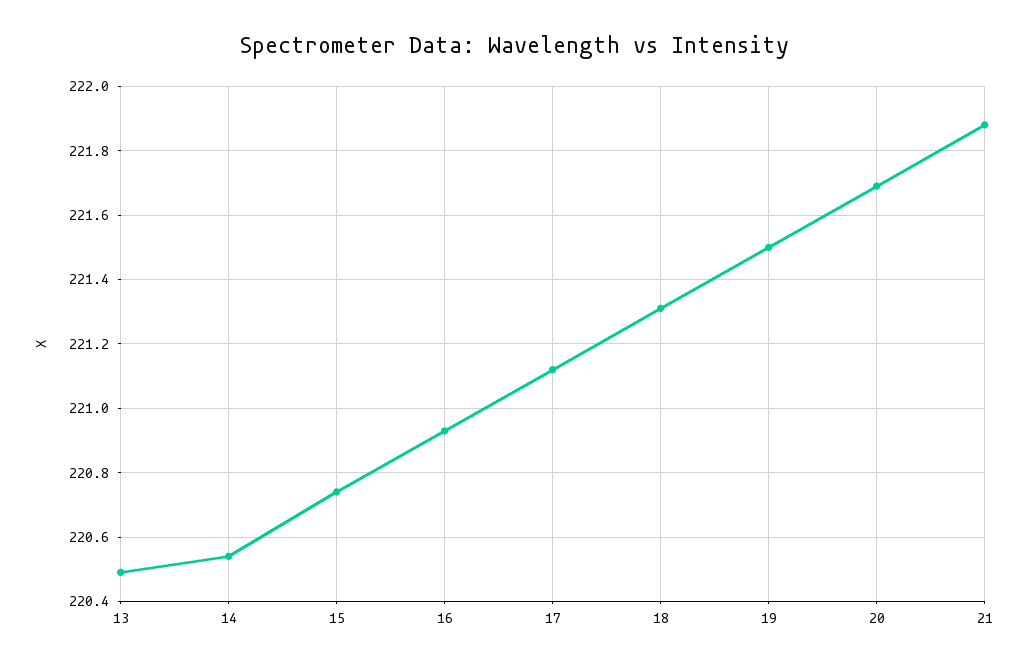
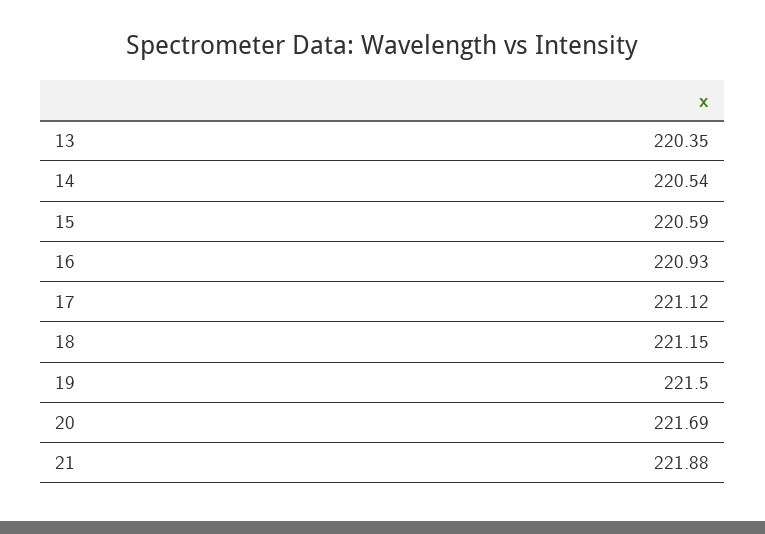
  {
-   "13": 220.5,
+   "13": 220.35,
    "14": 220.54,
-   "15": 220.75,
+   "15": 220.59,
    "16": 220.93,
    "17": 221.12,
-   "18": 221.3,
+   "18": 221.15,
    "19": 221.5,
    "20": 221.69,
    "21": 221.88
  }

